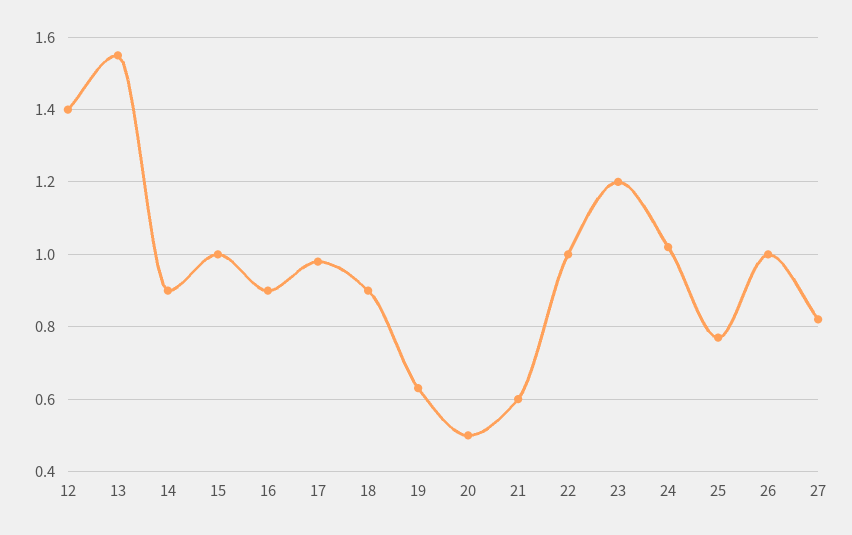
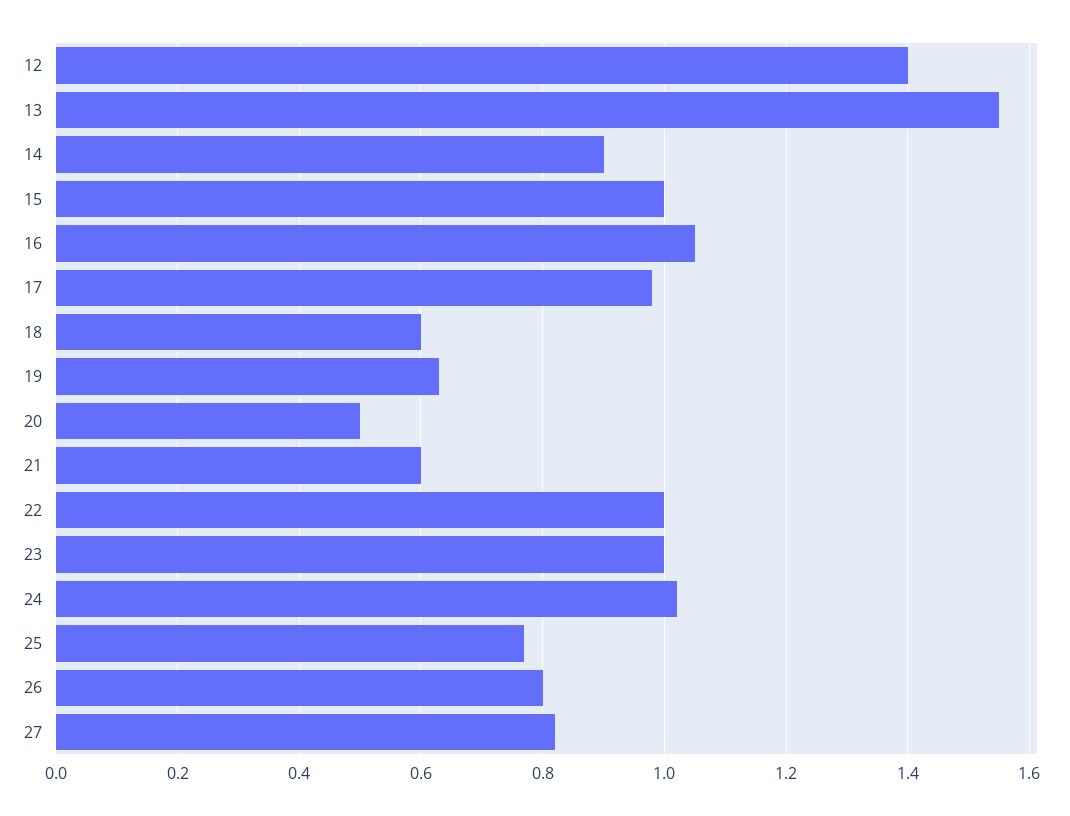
  {
    "12": 1.4,
    "13": 1.55,
    "14": 0.9,
    "15": 1,
-   "16": 0.9,
+   "16": 1.05,
    "17": 1,
-   "18": 0.9,
+   "18": 0.6,
    "19": 0.65,
    "20": 0.5,
    "21": 0.6,
    "22": 1,
-   "23": 1.2,
+   "23": 1,
    "24": 1,
    "25": 0.75,
-   "26": 1,
+   "26": 0.8,
    "27": 0.8
  }

